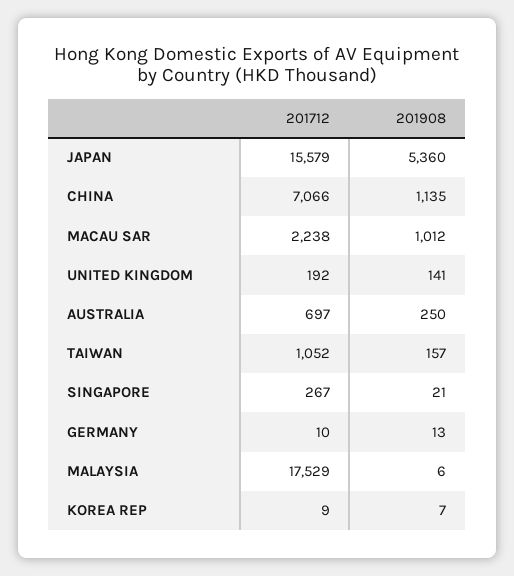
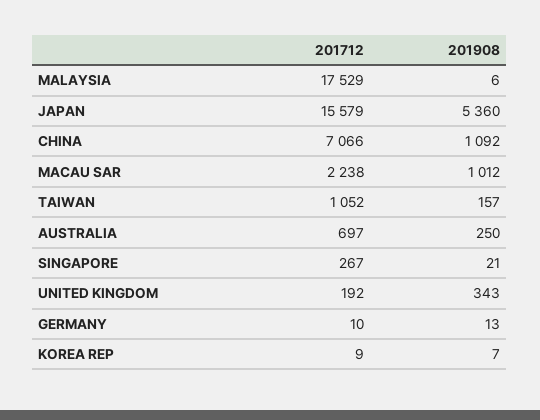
  {
    "201712": {
      "JAPAN": 15579,
      "CHINA": 7066,
      "MACAU SAR": 2238,
      "UNITED KINGDOM": 192,
      "AUSTRALIA": 697,
      "TAIWAN": 1052,
      "SINGAPORE": 267,
      "GERMANY": 10,
      "MALAYSIA": 17529,
      "KOREA REP": 9
    },
    "201908": {
      "JAPAN": 5360,
-     "CHINA": 1135,
+     "CHINA": 1092,
      "MACAU SAR": 1012,
-     "UNITED KINGDOM": 141,
+     "UNITED KINGDOM": 343,
      "AUSTRALIA": 250,
      "TAIWAN": 157,
      "SINGAPORE": 21,
      "GERMANY": 13,
      "MALAYSIA": 6,
      "KOREA REP": 7
    }
  }

